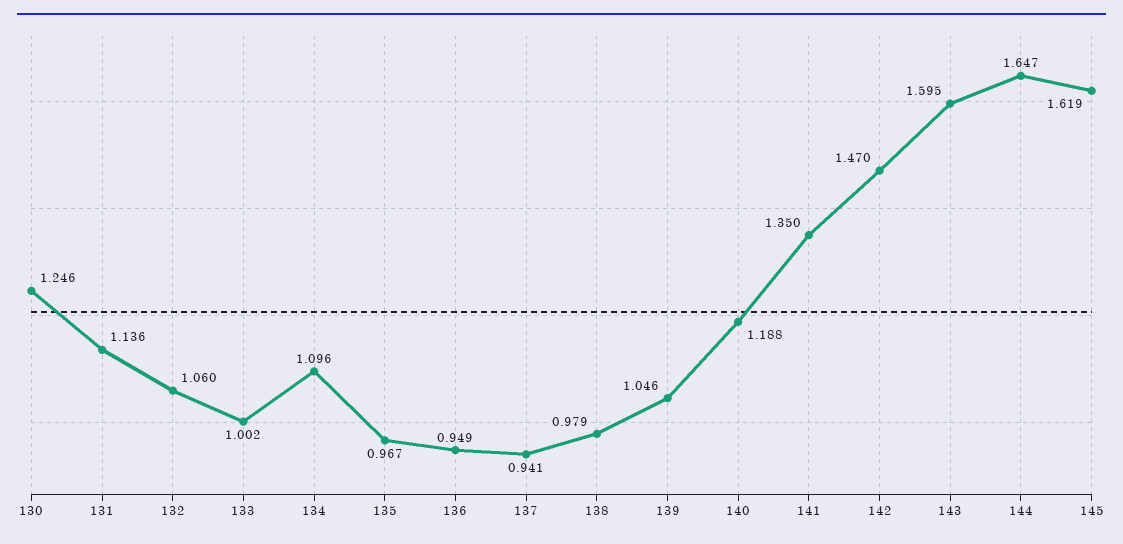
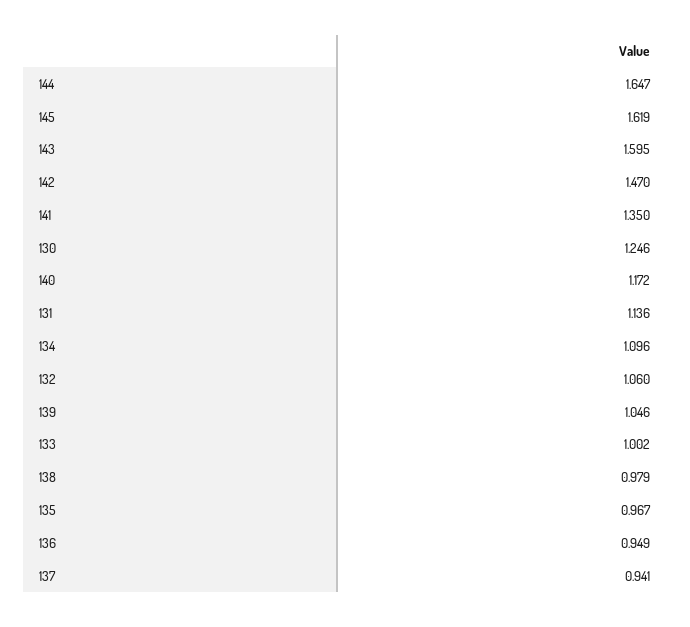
  {
    "130": 1.246,
    "131": 1.136,
    "132": 1.06,
    "133": 1.002,
    "134": 1.096,
    "135": 0.967,
    "136": 0.949,
    "137": 0.941,
    "138": 0.979,
    "139": 1.046,
-   "140": 1.188,
+   "140": 1.172,
    "141": 1.35,
    "142": 1.47,
    "143": 1.595,
    "144": 1.647,
    "145": 1.619
  }

